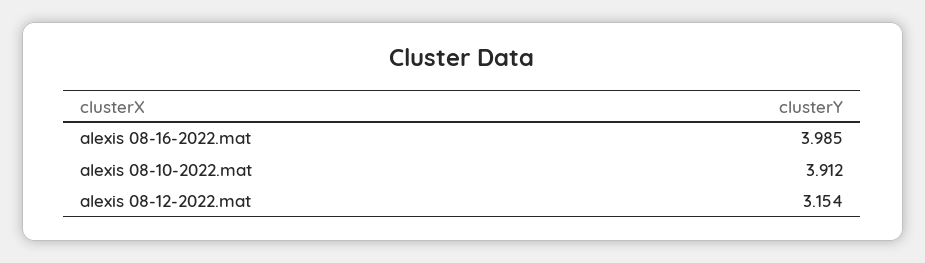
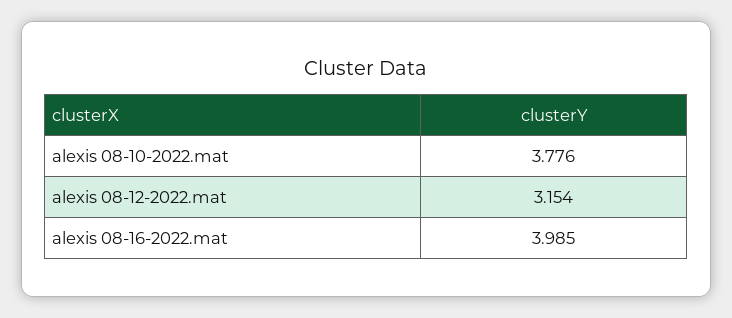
  {
    "alexis 08-16-2022.mat": 3.985,
-   "alexis 08-10-2022.mat": 3.912,
+   "alexis 08-10-2022.mat": 3.776,
    "alexis 08-12-2022.mat": 3.154
  }

